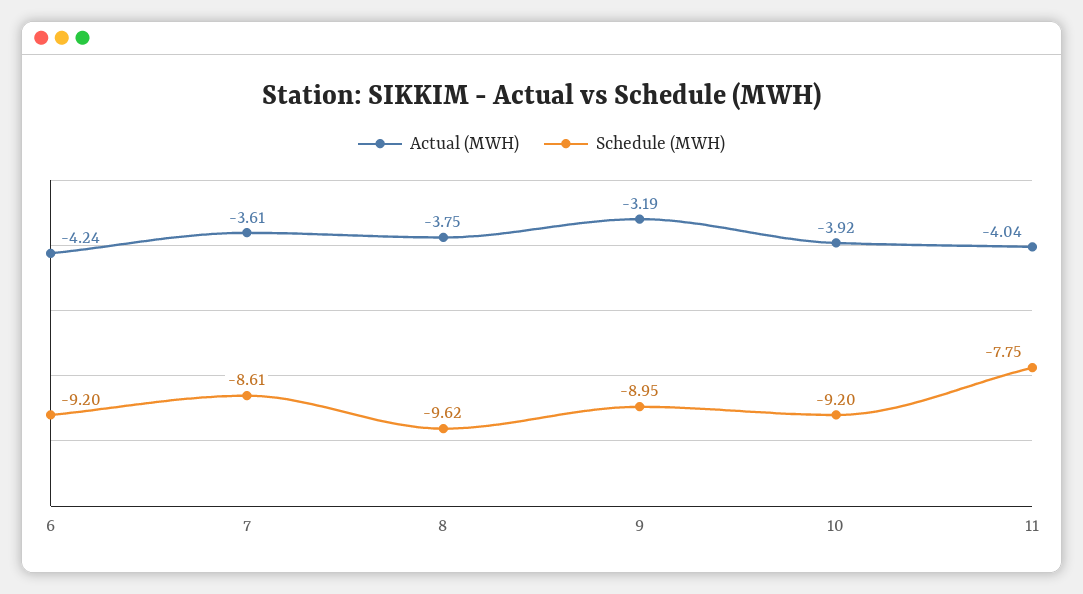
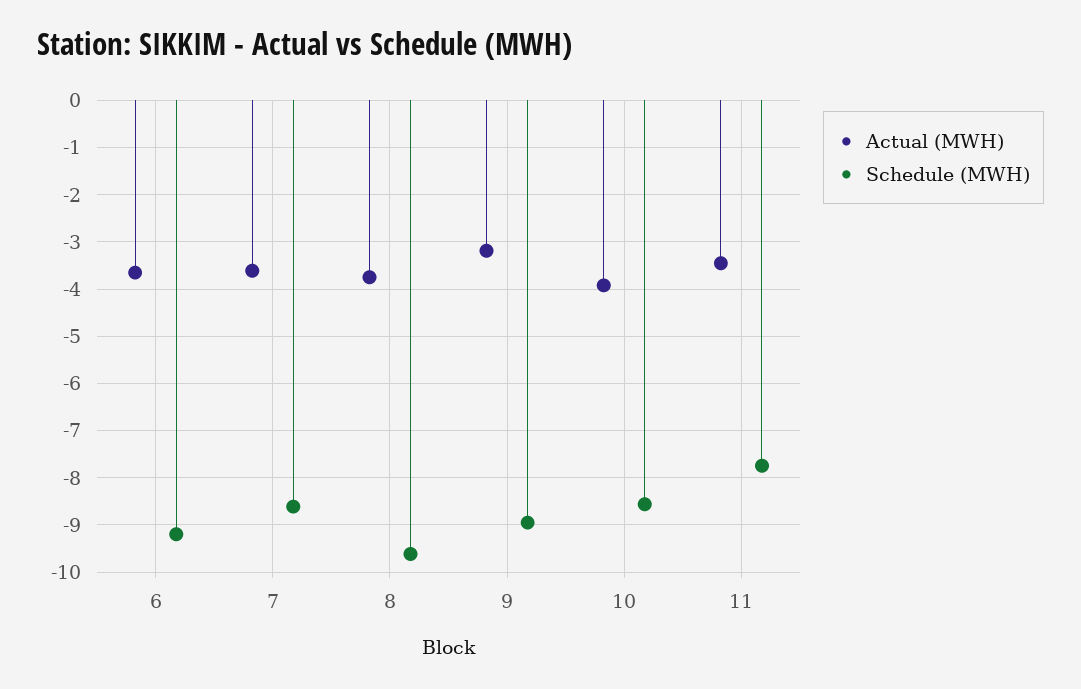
  {
    "Actual (MWH)": {
-     "6": -4.24,
+     "6": -3.6,
      "7": -3.61,
      "8": -3.75,
      "9": -3.19,
      "10": -3.92,
-     "11": -4.04
+     "11": -3.4
    },
    "Schedule (MWH)": {
      "6": -9.2,
      "7": -8.61,
      "8": -9.62,
      "9": -8.95,
-     "10": -9.2,
+     "10": -8.6,
      "11": -7.75
    }
  }

